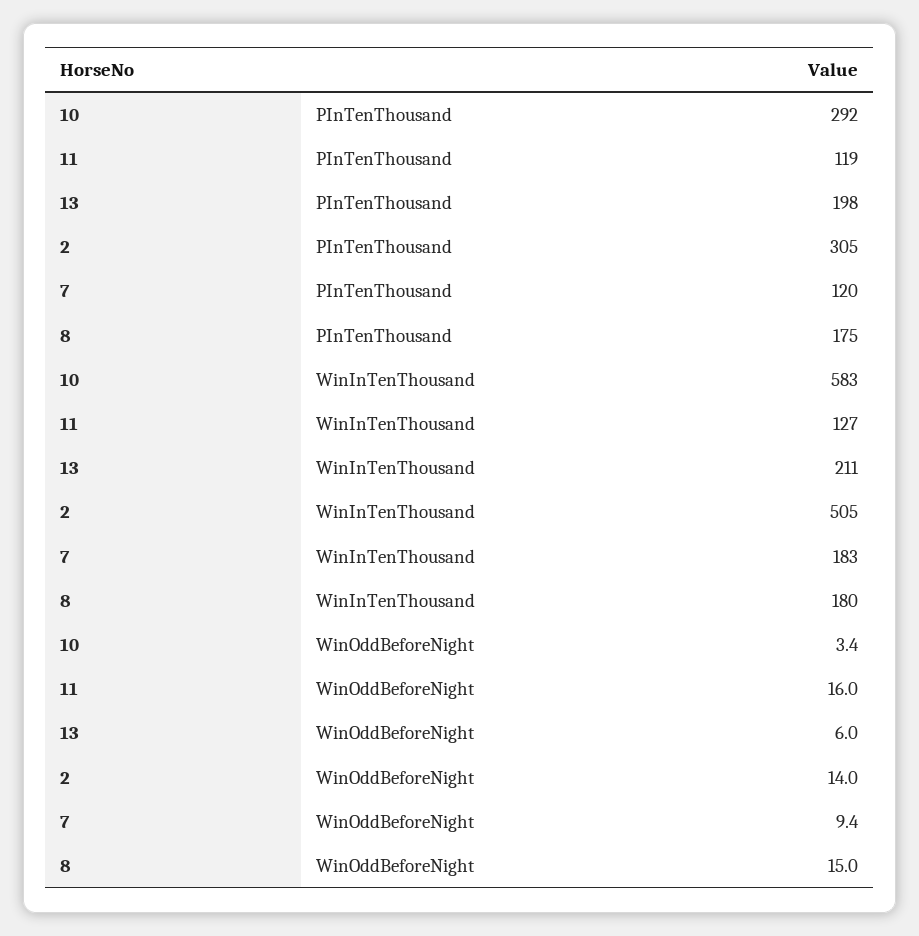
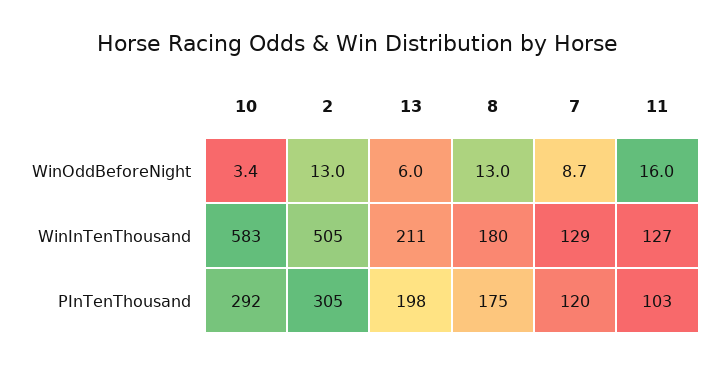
  {
    "10": {
      "PInTenThousand": 292,
      "WinInTenThousand": 583,
      "WinOddBeforeNight": 3.4
    },
    "11": {
-     "PInTenThousand": 119,
+     "PInTenThousand": 103,
      "WinInTenThousand": 127,
      "WinOddBeforeNight": 16
    },
    "13": {
      "PInTenThousand": 198,
      "WinInTenThousand": 211,
      "WinOddBeforeNight": 6
    },
    "2": {
      "PInTenThousand": 305,
      "WinInTenThousand": 505,
-     "WinOddBeforeNight": 14
+     "WinOddBeforeNight": 13
    },
    "7": {
      "PInTenThousand": 120,
-     "WinInTenThousand": 183,
+     "WinInTenThousand": 129,
-     "WinOddBeforeNight": 9.4
+     "WinOddBeforeNight": 8.7
    },
    "8": {
      "PInTenThousand": 175,
      "WinInTenThousand": 180,
-     "WinOddBeforeNight": 15
+     "WinOddBeforeNight": 13
    }
  }

